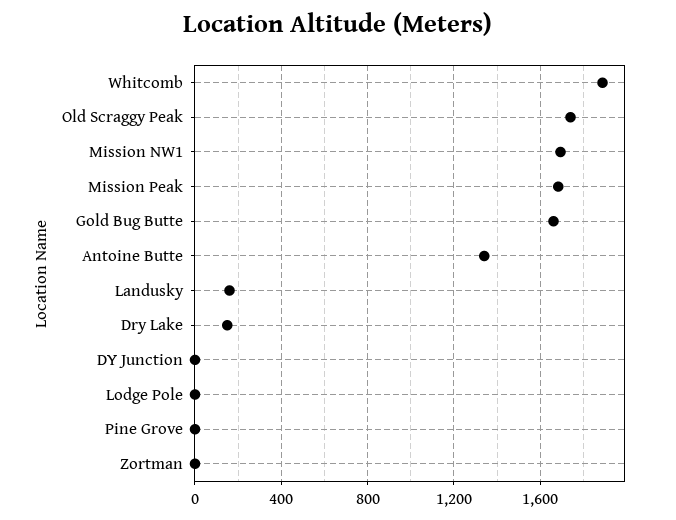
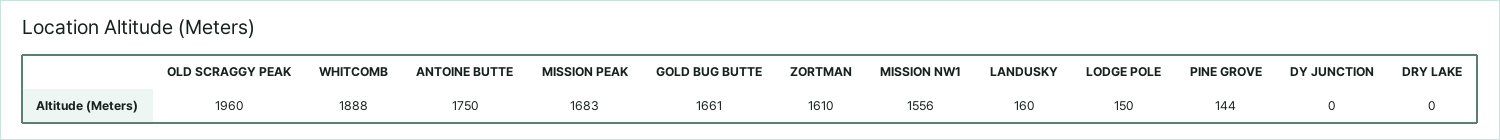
  {
    "Whitcomb": 1888,
-   "Old Scraggy Peak": 1750,
+   "Old Scraggy Peak": 1960,
-   "Mission NW1": 1700,
+   "Mission NW1": 1556,
    "Mission Peak": 1683,
    "Gold Bug Butte": 1661,
-   "Antoine Butte": 1350,
+   "Antoine Butte": 1750,
    "Landusky": 160,
-   "Dry Lake": 150,
+   "Dry Lake": 0,
    "DY Junction": 0,
-   "Lodge Pole": 0,
+   "Lodge Pole": 150,
-   "Pine Grove": 0,
+   "Pine Grove": 144,
-   "Zortman": 0
+   "Zortman": 1610
  }

